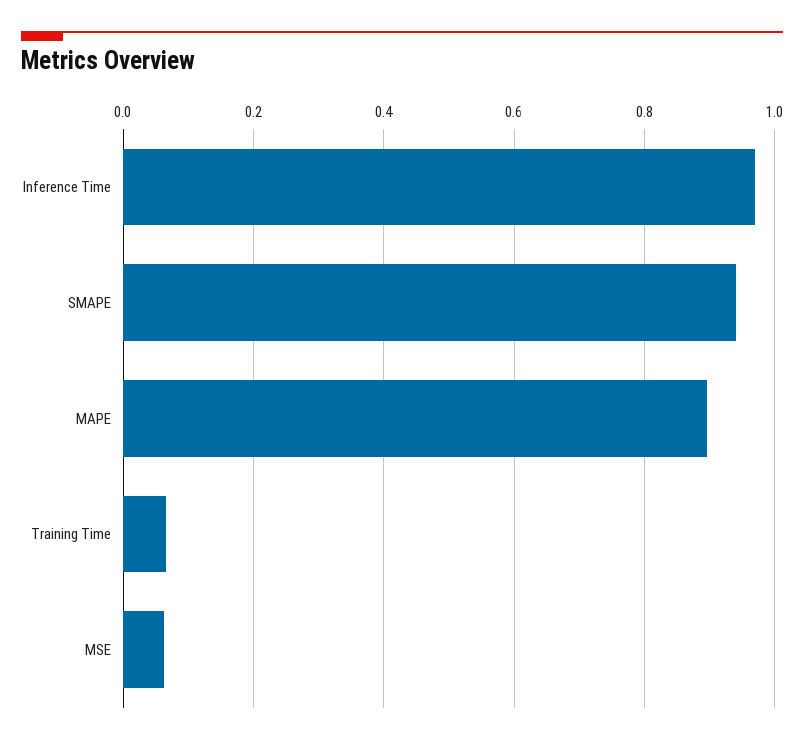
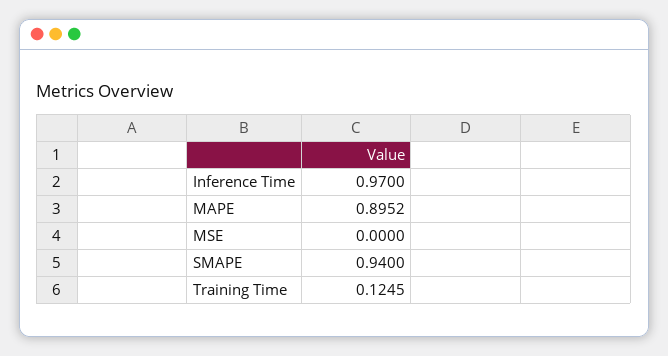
  {
    "Inference Time": 0.97,
    "SMAPE": 0.94,
    "MAPE": 0.8952,
-   "Training Time": 0.06,
+   "Training Time": 0.1245,
-   "MSE": 0.06
+   "MSE": 0
  }

